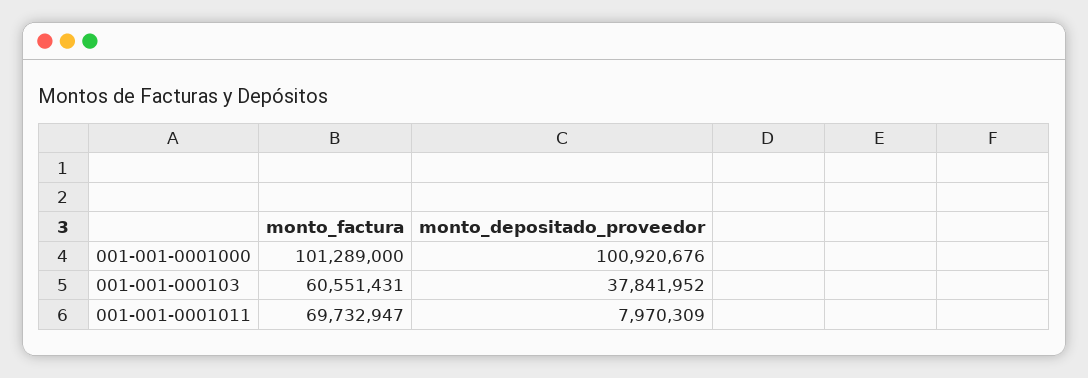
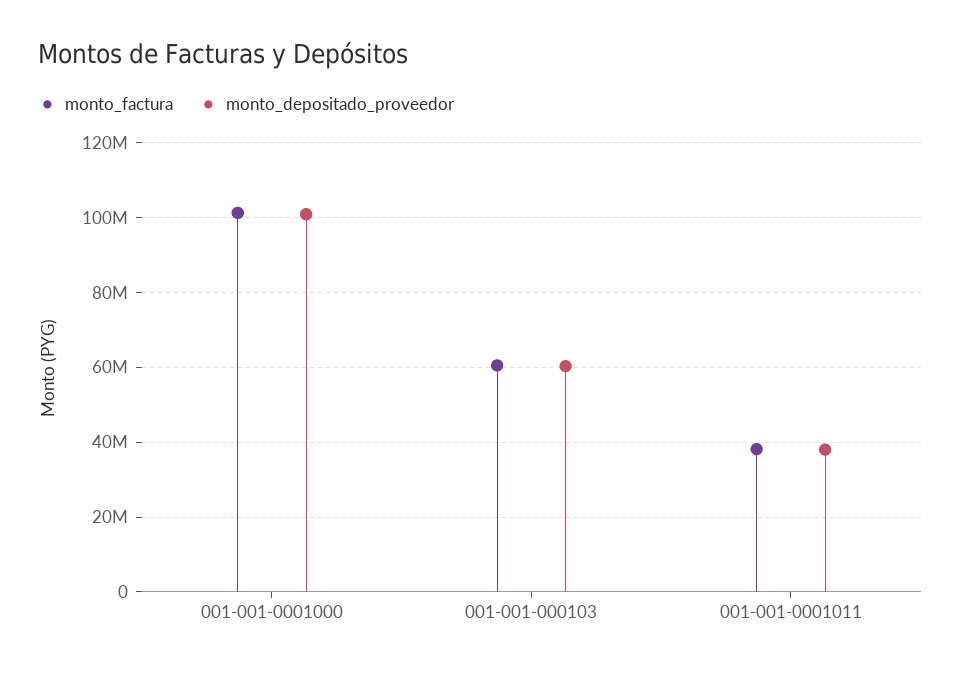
  {
    "monto_factura": {
      "001-001-0001000": 101289000,
      "001-001-000103": 60551431,
-     "001-001-0001011": 69732947
+     "001-001-0001011": 38000000
    },
    "monto_depositado_proveedor": {
      "001-001-0001000": 100920676,
-     "001-001-000103": 37841952,
+     "001-001-000103": 60000000,
-     "001-001-0001011": 7970309
+     "001-001-0001011": 38000000
    }
  }

